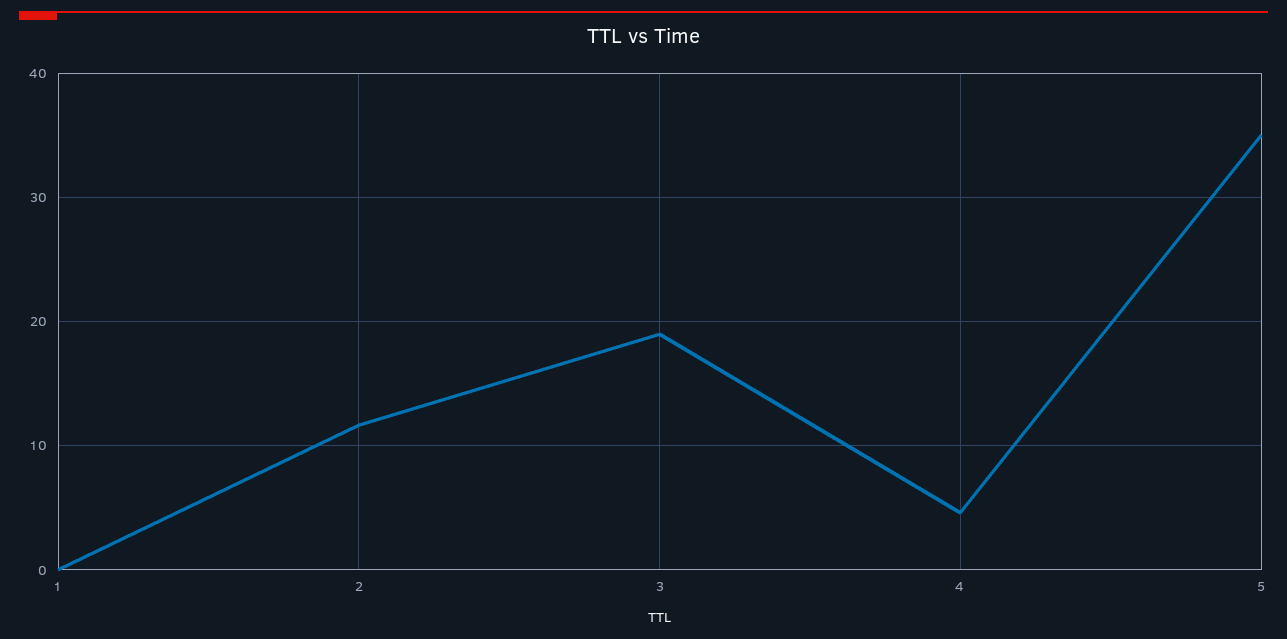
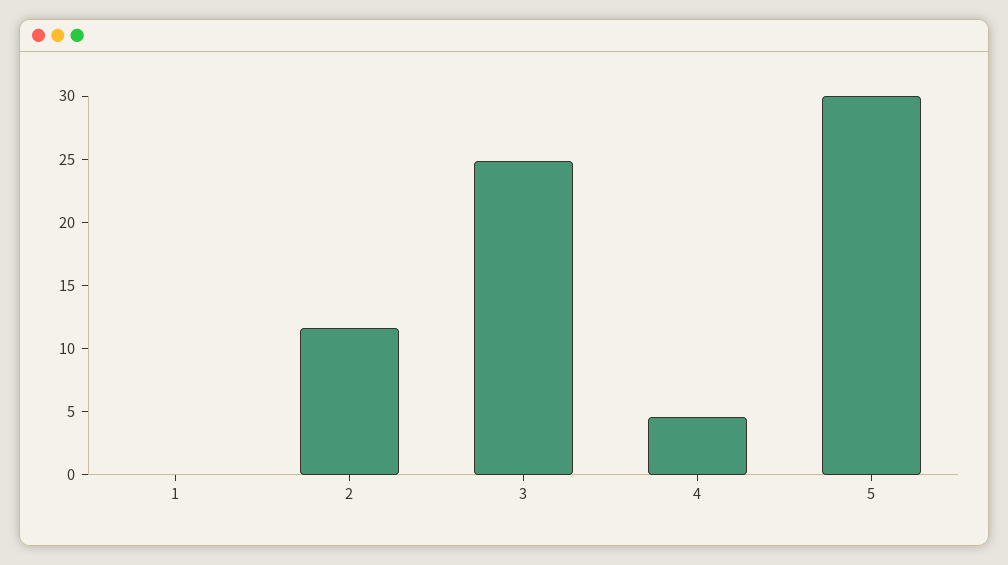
  {
    "1": 0,
    "2": 12,
-   "3": 19,
+   "3": 25,
    "4": 5,
-   "5": 35
+   "5": 30
  }

